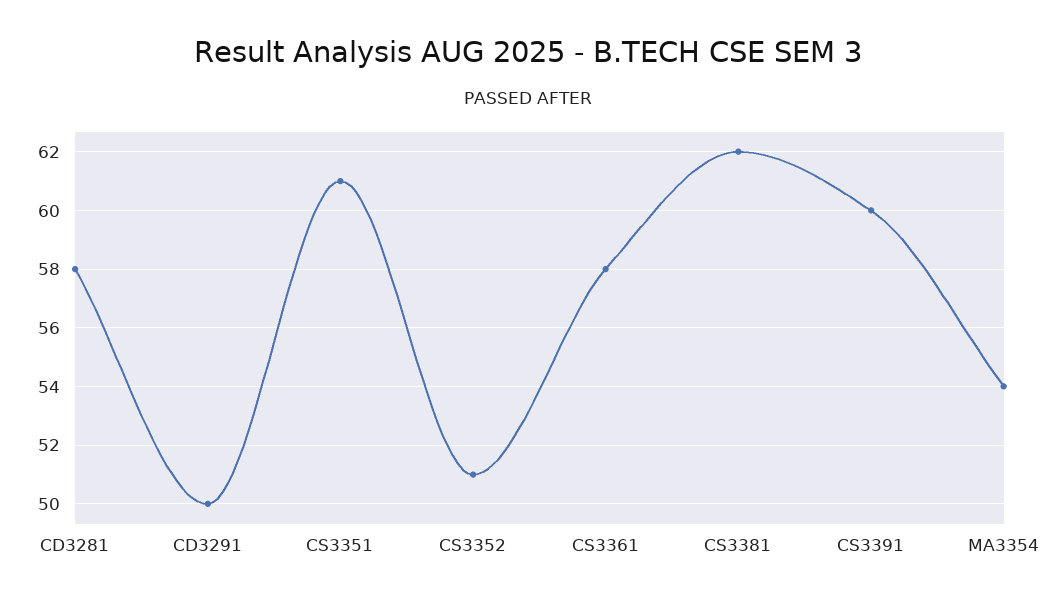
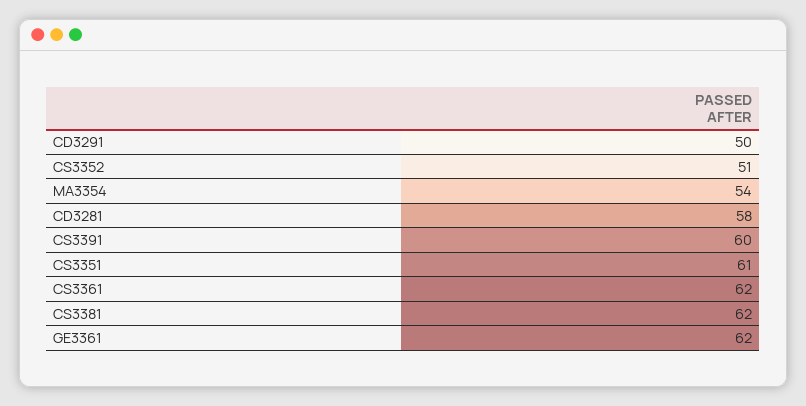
  {
    "CD3281": 58,
    "CD3291": 50,
    "CS3351": 61,
    "CS3352": 51,
-   "CS3361": 58,
+   "CS3361": 62,
    "CS3381": 62,
    "CS3391": 60,
-   "MA3354": 54
+   "MA3354": 54,
+   "GE3361": 62
  }

